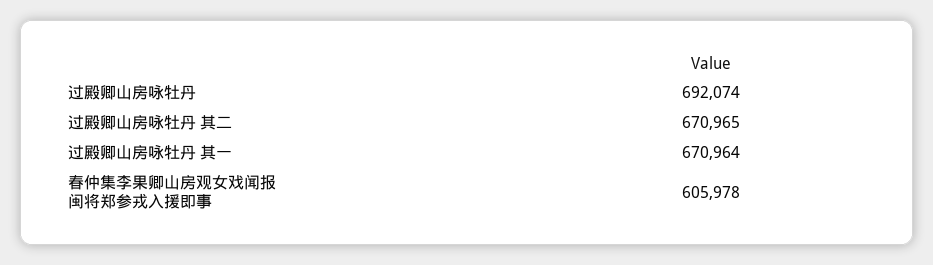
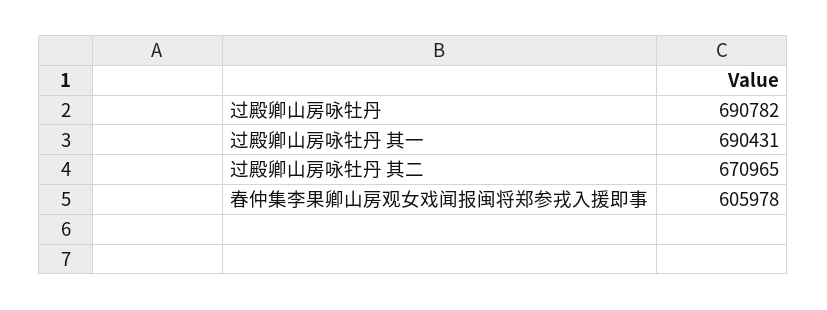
  {
-   "过殿卿山房咏牡丹": 692074,
+   "过殿卿山房咏牡丹": 690782,
    "过殿卿山房咏牡丹 其二": 670965,
-   "过殿卿山房咏牡丹 其一": 670964,
+   "过殿卿山房咏牡丹 其一": 690431,
    "春仲集李果卿山房观女戏闻报闽将郑参戎入援即事": 605978
  }

